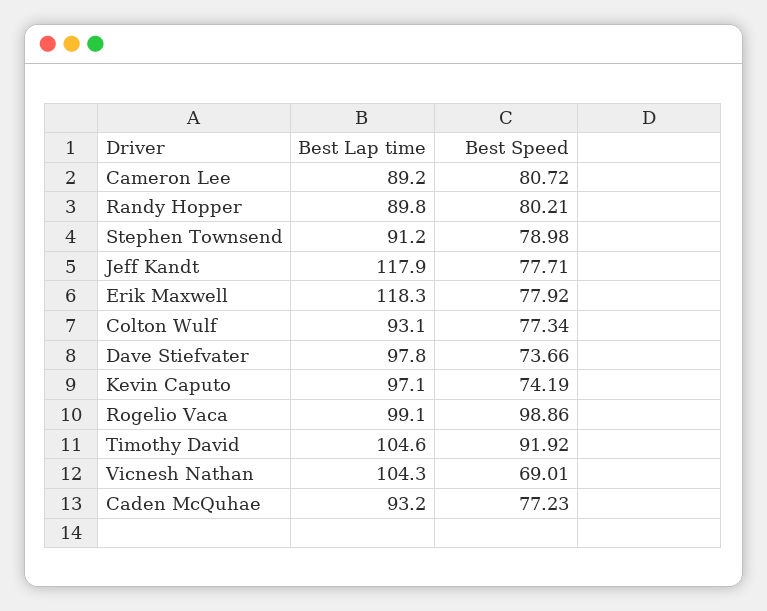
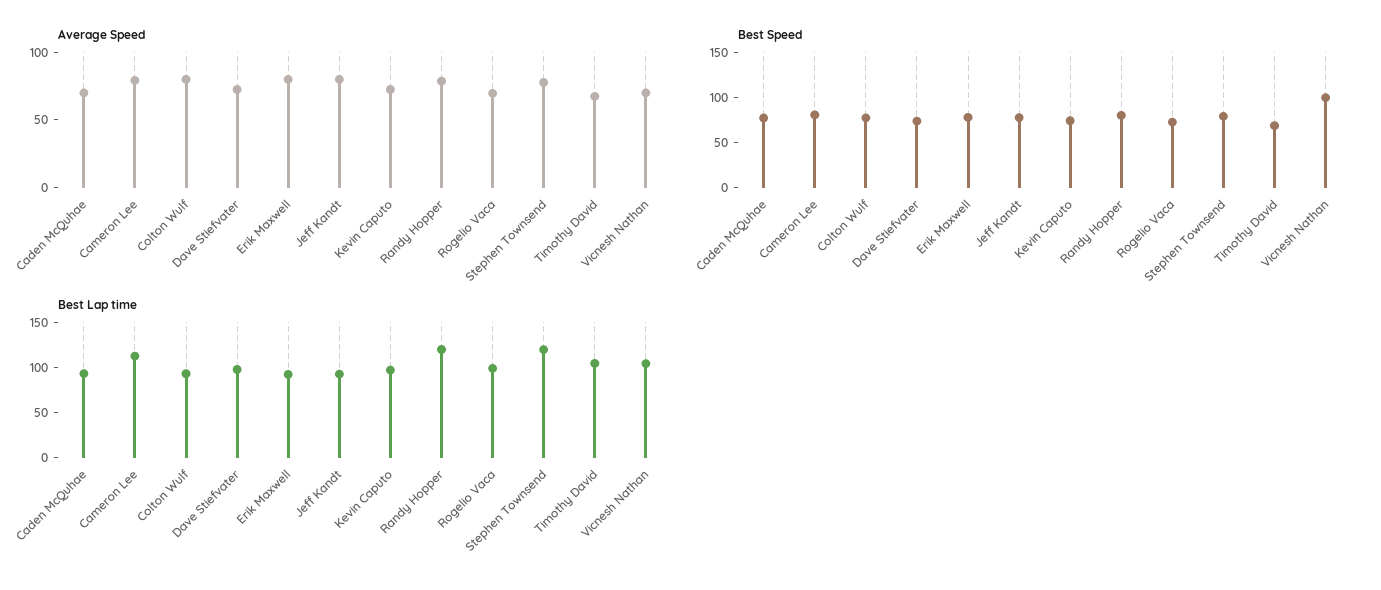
  {
    "Best Lap time": {
-     "Cameron Lee": 89.2,
+     "Cameron Lee": 110,
-     "Randy Hopper": 89.8,
+     "Randy Hopper": 120,
-     "Stephen Townsend": 91.2,
+     "Stephen Townsend": 120,
-     "Jeff Kandt": 117.9,
+     "Jeff Kandt": 90,
-     "Erik Maxwell": 118.3,
+     "Erik Maxwell": 90,
      "Colton Wulf": 93.1,
      "Dave Stiefvater": 97.8,
      "Kevin Caputo": 97.1,
      "Rogelio Vaca": 99.1,
      "Timothy David": 104.6,
      "Vicnesh Nathan": 104.3,
      "Caden McQuhae": 93.2
    },
    "Best Speed": {
      "Cameron Lee": 80.72,
      "Randy Hopper": 80.21,
      "Stephen Townsend": 78.98,
      "Jeff Kandt": 77.71,
      "Erik Maxwell": 77.92,
      "Colton Wulf": 77.34,
      "Dave Stiefvater": 73.66,
      "Kevin Caputo": 74.19,
-     "Rogelio Vaca": 98.86,
+     "Rogelio Vaca": 70,
-     "Timothy David": 91.92,
+     "Timothy David": 70,
-     "Vicnesh Nathan": 69.01,
+     "Vicnesh Nathan": 100,
      "Caden McQuhae": 77.23
-   }
+   },
+   "Average Speed": {
+     "Caden McQuhae": 70,
+     "Cameron Lee": 80,
+     "Colton Wulf": 80,
+     "Dave Stiefvater": 70,
+     "Erik Maxwell": 80,
+     "Jeff Kandt": 80,
+     "Kevin Caputo": 70,
+     "Randy Hopper": 80,
+     "Rogelio Vaca": 70,
+     "Stephen Townsend": 80,
+     "Timothy David": 70,
+     "Vicnesh Nathan": 70
+   }
  }

